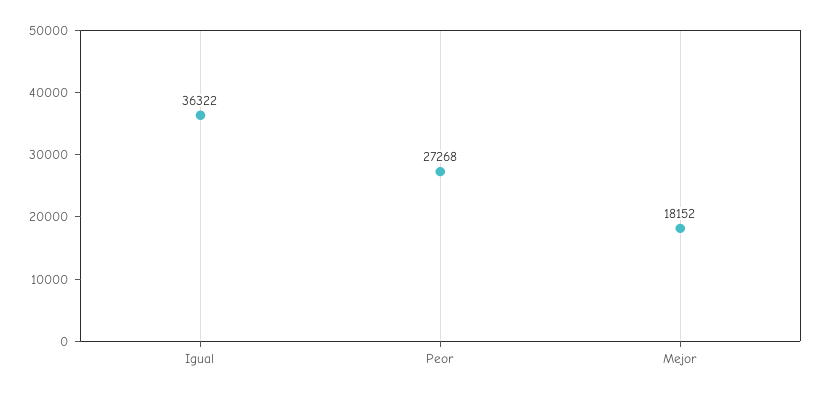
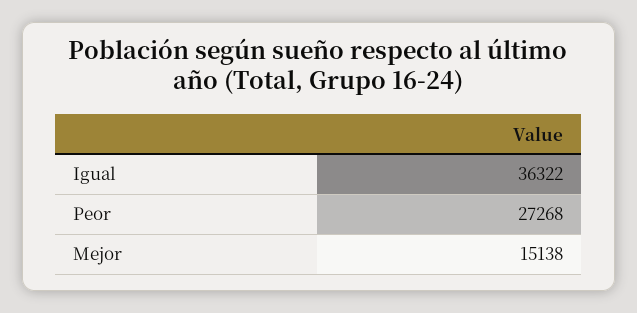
  {
    "Igual": 36322,
    "Peor": 27268,
-   "Mejor": 18152
+   "Mejor": 15138
  }

